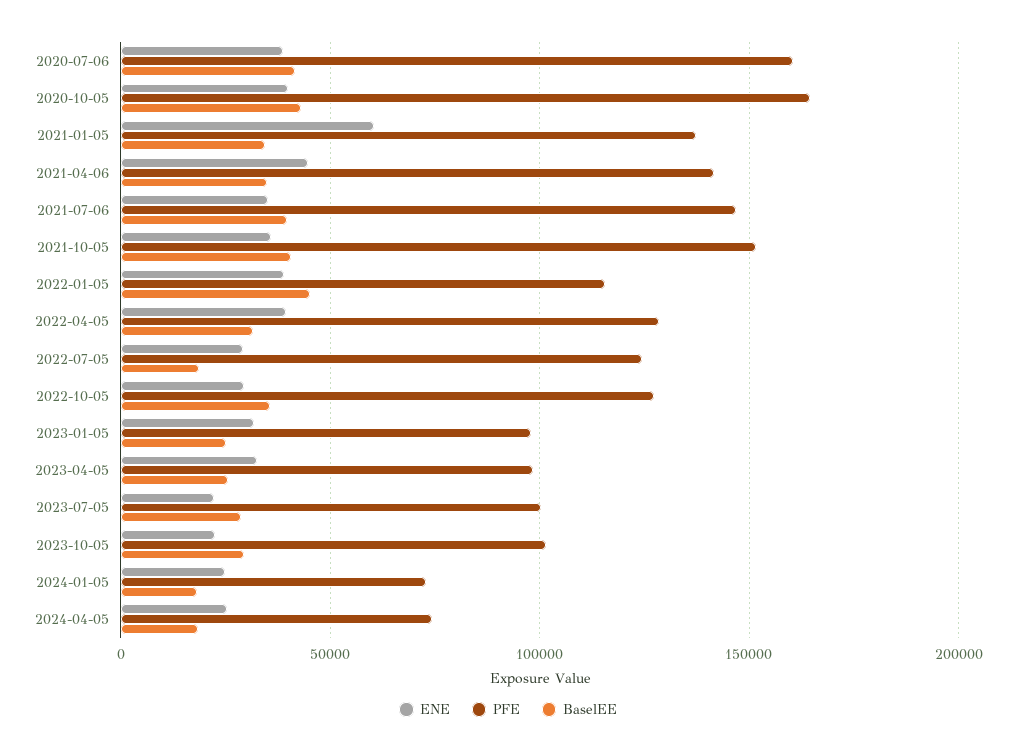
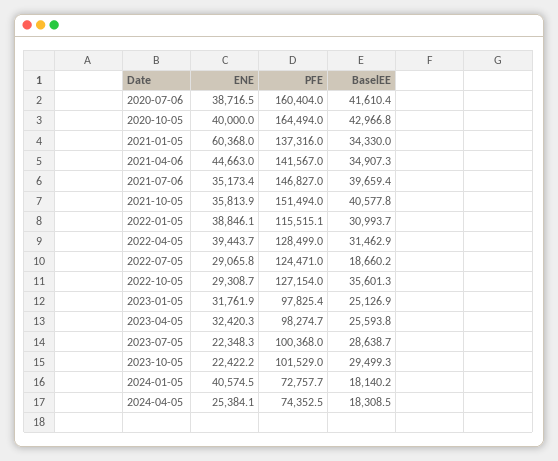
  {
    "ENE": {
      "2020-07-06": 38716.5,
      "2020-10-05": 40000,
      "2021-01-05": 60368,
      "2021-04-06": 44663,
      "2021-07-06": 35173.4,
      "2021-10-05": 35813.9,
      "2022-01-05": 38846.1,
      "2022-04-05": 39443.7,
      "2022-07-05": 29065.8,
      "2022-10-05": 29308.7,
      "2023-01-05": 31761.9,
      "2023-04-05": 32420.3,
      "2023-07-05": 22348.3,
      "2023-10-05": 22422.2,
-     "2024-01-05": 25000,
+     "2024-01-05": 40574.5,
      "2024-04-05": 25384.1
    },
    "PFE": {
      "2020-07-06": 160404,
      "2020-10-05": 164494,
      "2021-01-05": 137316,
      "2021-04-06": 141567,
      "2021-07-06": 146827,
      "2021-10-05": 151494,
      "2022-01-05": 115515.1,
      "2022-04-05": 128499,
      "2022-07-05": 124471,
      "2022-10-05": 127154,
      "2023-01-05": 97825.4,
      "2023-04-05": 98274.7,
      "2023-07-05": 100368,
      "2023-10-05": 101529,
      "2024-01-05": 72757.7,
      "2024-04-05": 74352.5
    },
    "BaselEE": {
      "2020-07-06": 41610.4,
      "2020-10-05": 42966.8,
      "2021-01-05": 34330,
      "2021-04-06": 34907.3,
      "2021-07-06": 39659.4,
      "2021-10-05": 40577.8,
-     "2022-01-05": 45000,
+     "2022-01-05": 30993.7,
      "2022-04-05": 31462.9,
      "2022-07-05": 18660.2,
      "2022-10-05": 35601.3,
      "2023-01-05": 25126.9,
      "2023-04-05": 25593.8,
      "2023-07-05": 28638.7,
      "2023-10-05": 29499.3,
      "2024-01-05": 18140.2,
      "2024-04-05": 18308.5
    }
  }

